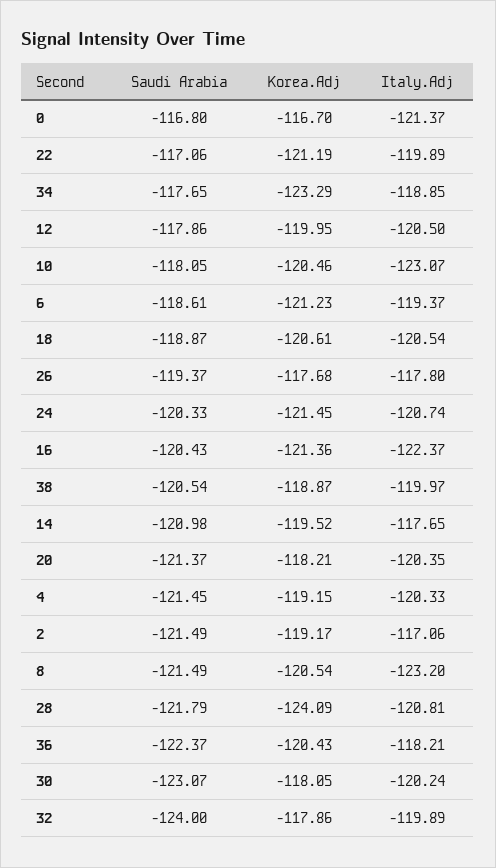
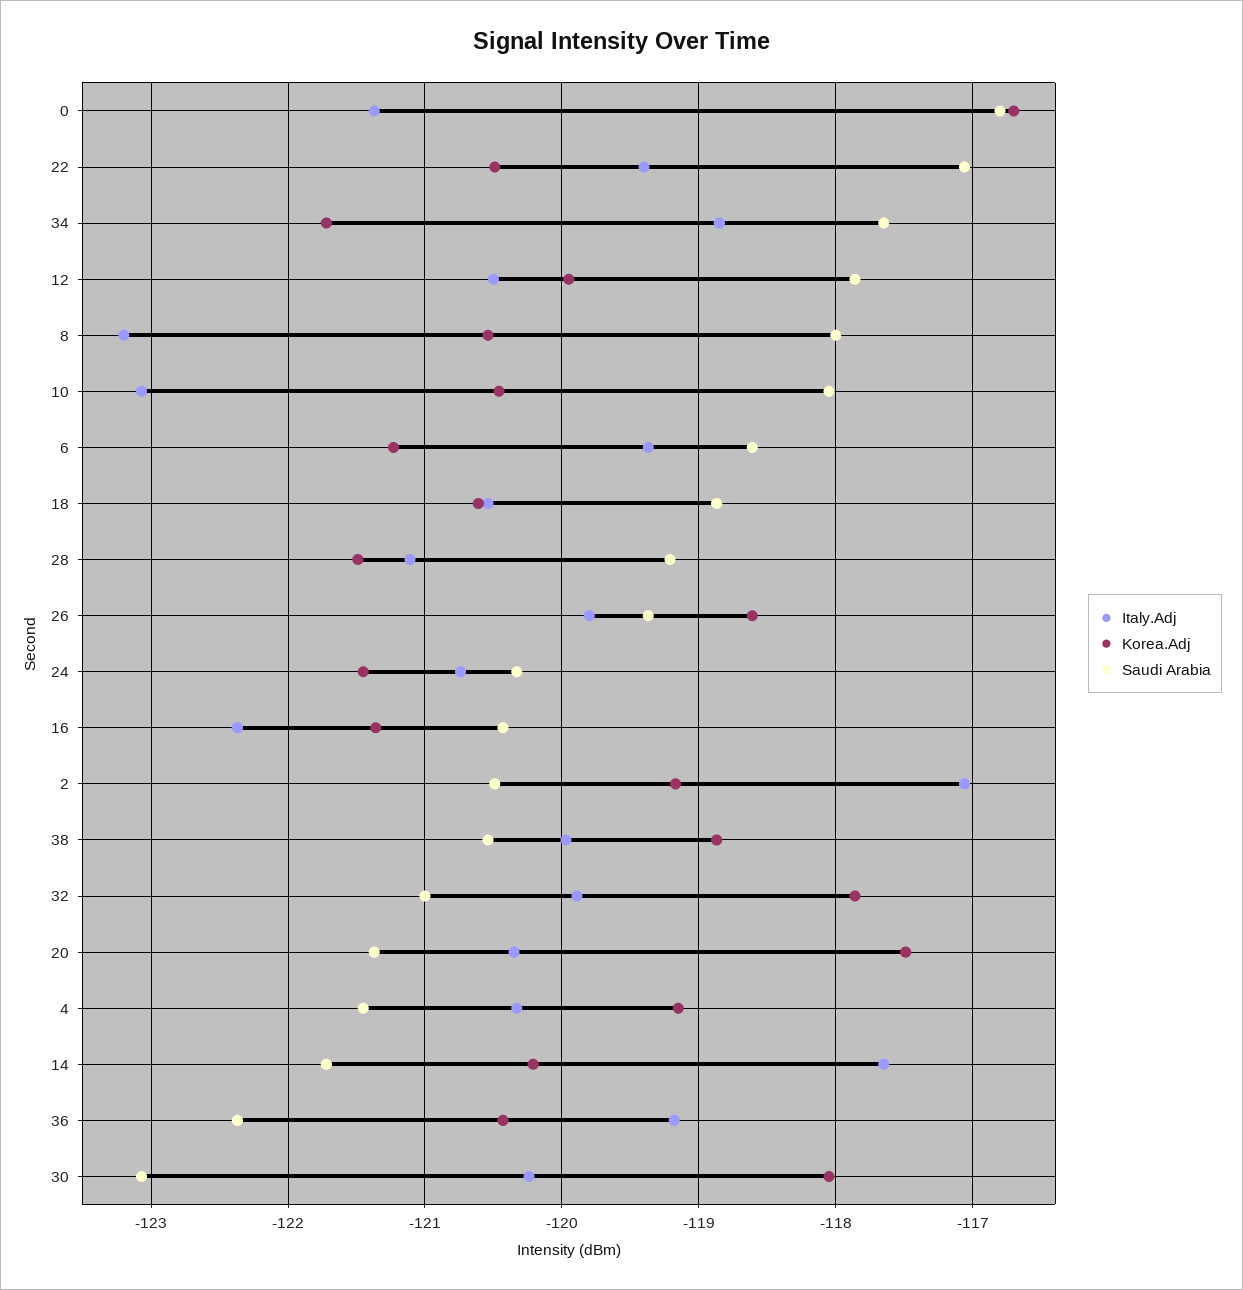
  {
    "Saudi Arabia": {
      "0": -116.8,
      "22": -117.06,
      "34": -117.65,
      "12": -117.86,
      "10": -118.05,
      "6": -118.61,
      "18": -118.87,
      "26": -119.37,
      "24": -120.33,
      "16": -120.43,
      "38": -120.54,
-     "14": -120.98,
+     "14": -121.7,
      "20": -121.37,
      "4": -121.45,
-     "2": -121.49,
+     "2": -120.5,
-     "8": -121.49,
+     "8": -118,
-     "28": -121.79,
+     "28": -119.2,
      "36": -122.37,
      "30": -123.07,
-     "32": -124
+     "32": -121
    },
    "Korea.Adj": {
      "0": -116.7,
-     "22": -121.19,
+     "22": -120.5,
-     "34": -123.29,
+     "34": -121.7,
      "12": -119.95,
      "10": -120.46,
      "6": -121.23,
      "18": -120.61,
-     "26": -117.68,
+     "26": -118.6,
      "24": -121.45,
      "16": -121.36,
      "38": -118.87,
-     "14": -119.52,
+     "14": -120.2,
-     "20": -118.21,
+     "20": -117.5,
      "4": -119.15,
      "2": -119.17,
      "8": -120.54,
-     "28": -124.09,
+     "28": -121.5,
      "36": -120.43,
      "30": -118.05,
      "32": -117.86
    },
    "Italy.Adj": {
      "0": -121.37,
-     "22": -119.89,
+     "22": -119.4,
      "34": -118.85,
      "12": -120.5,
      "10": -123.07,
      "6": -119.37,
      "18": -120.54,
-     "26": -117.8,
+     "26": -119.8,
      "24": -120.74,
      "16": -122.37,
      "38": -119.97,
      "14": -117.65,
      "20": -120.35,
      "4": -120.33,
      "2": -117.06,
      "8": -123.2,
-     "28": -120.81,
+     "28": -121.1,
-     "36": -118.21,
+     "36": -119.2,
      "30": -120.24,
      "32": -119.89
    }
  }

